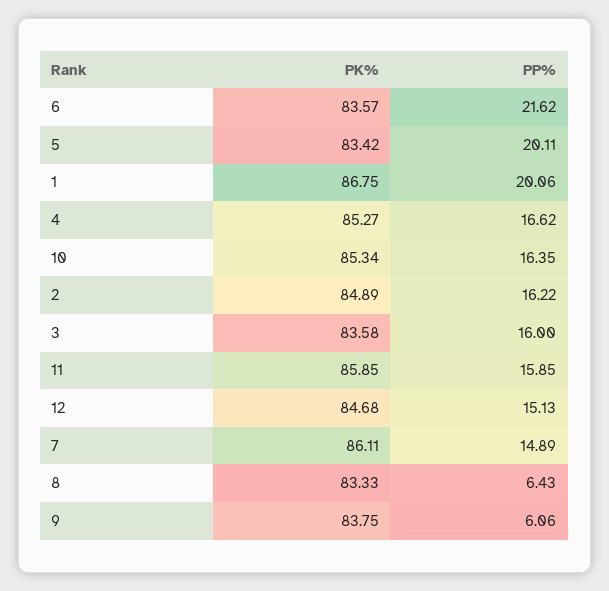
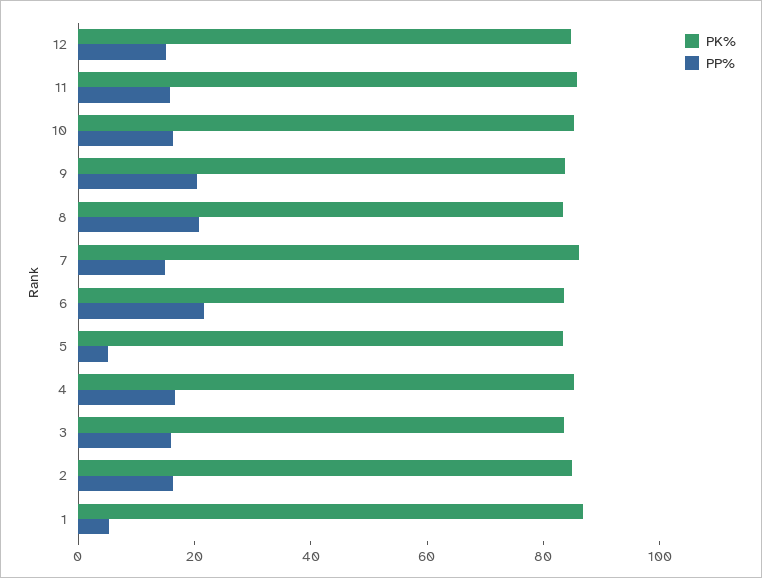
  {
    "PK%": {
      "6": 83.57,
      "5": 83.42,
      "1": 86.75,
      "4": 85.27,
      "10": 85.34,
      "2": 84.89,
      "3": 83.58,
      "11": 85.85,
      "12": 84.68,
      "7": 86.11,
      "8": 83.33,
      "9": 83.75
    },
    "PP%": {
      "6": 21.62,
-     "5": 20.11,
+     "5": 5,
-     "1": 20.06,
+     "1": 5,
      "4": 16.62,
      "10": 16.35,
      "2": 16.22,
      "3": 16,
      "11": 15.85,
      "12": 15.13,
      "7": 14.89,
-     "8": 6.43,
+     "8": 20,
-     "9": 6.06
+     "9": 20
    }
  }

